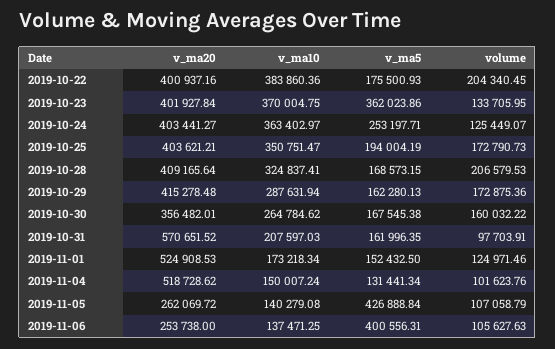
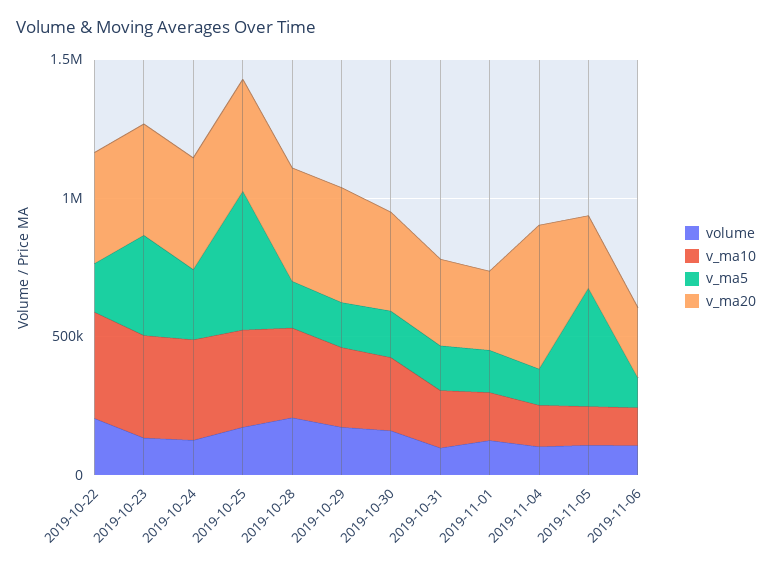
  {
    "v_ma20": {
      "2019-10-22": 400937.16,
      "2019-10-23": 401927.84,
      "2019-10-24": 403441.27,
      "2019-10-25": 403621.21,
      "2019-10-28": 409165.64,
      "2019-10-29": 415278.48,
      "2019-10-30": 356482.01,
-     "2019-10-31": 570651.52,
+     "2019-10-31": 300000,
-     "2019-11-01": 524908.53,
+     "2019-11-01": 300000,
      "2019-11-04": 518728.62,
      "2019-11-05": 262069.72,
      "2019-11-06": 253738
    },
    "v_ma10": {
      "2019-10-22": 383860.36,
      "2019-10-23": 370004.75,
      "2019-10-24": 363402.97,
      "2019-10-25": 350751.47,
      "2019-10-28": 324837.41,
      "2019-10-29": 287631.94,
      "2019-10-30": 264784.62,
      "2019-10-31": 207597.03,
      "2019-11-01": 173218.34,
      "2019-11-04": 150007.24,
      "2019-11-05": 140279.08,
      "2019-11-06": 137471.25
    },
    "v_ma5": {
      "2019-10-22": 175500.93,
      "2019-10-23": 362023.86,
      "2019-10-24": 253197.71,
-     "2019-10-25": 194004.19,
+     "2019-10-25": 500000,
      "2019-10-28": 168573.15,
      "2019-10-29": 162280.13,
      "2019-10-30": 167545.38,
      "2019-10-31": 161996.35,
      "2019-11-01": 152432.5,
      "2019-11-04": 131441.34,
      "2019-11-05": 426888.84,
-     "2019-11-06": 400556.31
+     "2019-11-06": 100000
    },
    "volume": {
      "2019-10-22": 204340.45,
      "2019-10-23": 133705.95,
      "2019-10-24": 125449.07,
      "2019-10-25": 172790.73,
      "2019-10-28": 206579.53,
      "2019-10-29": 172875.36,
      "2019-10-30": 160032.22,
      "2019-10-31": 97703.91,
      "2019-11-01": 124971.46,
      "2019-11-04": 101623.76,
      "2019-11-05": 107058.79,
      "2019-11-06": 105627.63
    }
  }

